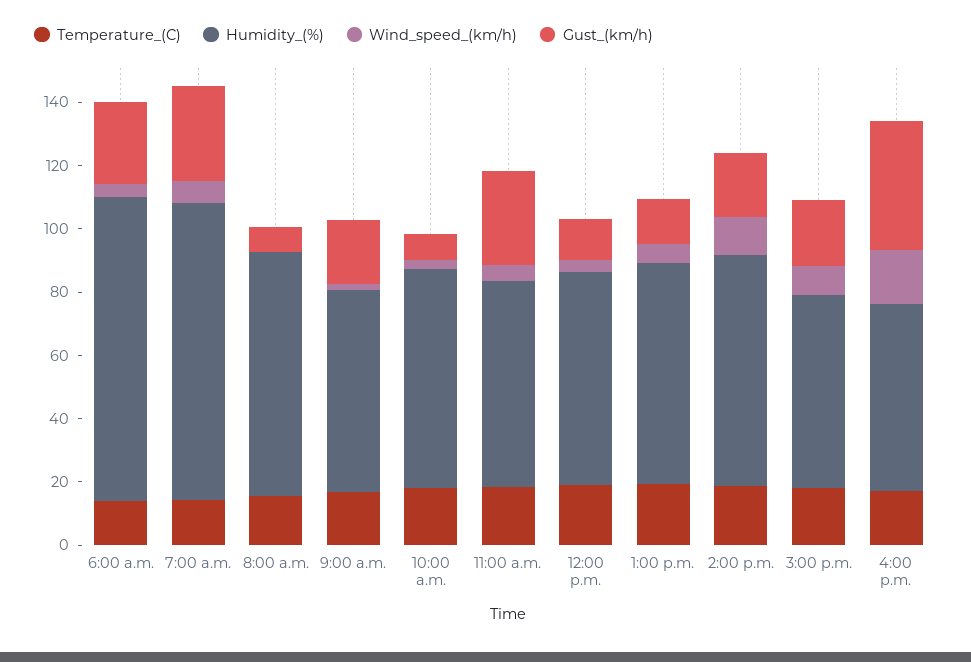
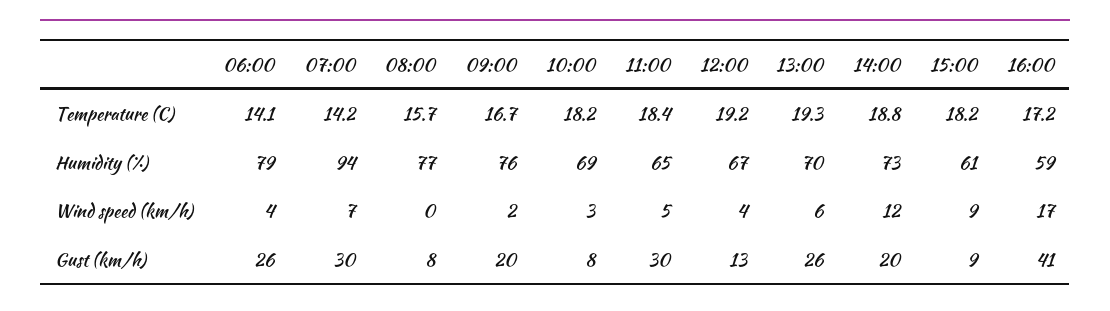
  {
    "Temperature_(C)": {
      "6:00 a.m.": 14.1,
      "7:00 a.m.": 14.2,
      "8:00 a.m.": 15.7,
      "9:00 a.m.": 16.7,
      "10:00 a.m.": 18.2,
      "11:00 a.m.": 18.4,
      "12:00 p.m.": 19.2,
      "1:00 p.m.": 19.3,
      "2:00 p.m.": 18.8,
      "3:00 p.m.": 18.2,
      "4:00 p.m.": 17.2
    },
    "Humidity_(%)": {
-     "6:00 a.m.": 95,
+     "6:00 a.m.": 79,
      "7:00 a.m.": 94,
      "8:00 a.m.": 77,
-     "9:00 a.m.": 65,
+     "9:00 a.m.": 76,
      "10:00 a.m.": 69,
      "11:00 a.m.": 65,
      "12:00 p.m.": 67,
      "1:00 p.m.": 70,
      "2:00 p.m.": 73,
      "3:00 p.m.": 61,
      "4:00 p.m.": 59
    },
    "Wind_speed_(km/h)": {
      "6:00 a.m.": 4,
      "7:00 a.m.": 7,
      "8:00 a.m.": 0,
      "9:00 a.m.": 2,
      "10:00 a.m.": 3,
      "11:00 a.m.": 5,
      "12:00 p.m.": 4,
      "1:00 p.m.": 6,
      "2:00 p.m.": 12,
      "3:00 p.m.": 9,
      "4:00 p.m.": 17
    },
    "Gust_(km/h)": {
      "6:00 a.m.": 26,
      "7:00 a.m.": 30,
      "8:00 a.m.": 8,
      "9:00 a.m.": 20,
      "10:00 a.m.": 8,
      "11:00 a.m.": 30,
      "12:00 p.m.": 13,
-     "1:00 p.m.": 15,
+     "1:00 p.m.": 26,
      "2:00 p.m.": 20,
-     "3:00 p.m.": 20,
+     "3:00 p.m.": 9,
      "4:00 p.m.": 41
    }
  }

